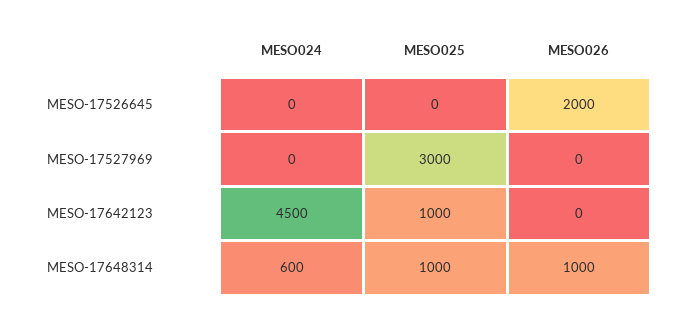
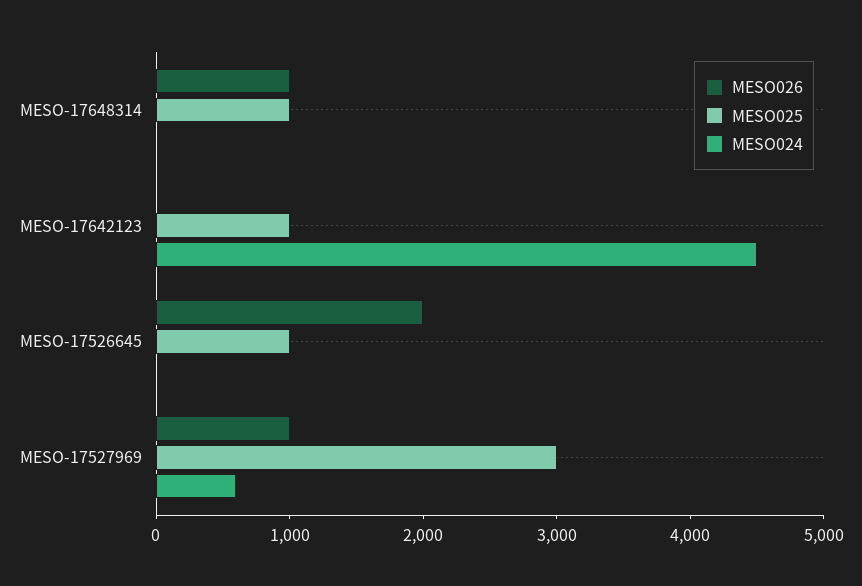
  {
    "MESO024": {
      "MESO-17526645": 0,
-     "MESO-17527969": 0,
+     "MESO-17527969": 600,
      "MESO-17642123": 4500,
-     "MESO-17648314": 600
+     "MESO-17648314": 0
    },
    "MESO025": {
-     "MESO-17526645": 0,
+     "MESO-17526645": 1000,
      "MESO-17527969": 3000,
      "MESO-17642123": 1000,
      "MESO-17648314": 1000
    },
    "MESO026": {
      "MESO-17526645": 2000,
-     "MESO-17527969": 0,
+     "MESO-17527969": 1000,
      "MESO-17642123": 0,
      "MESO-17648314": 1000
    }
  }

